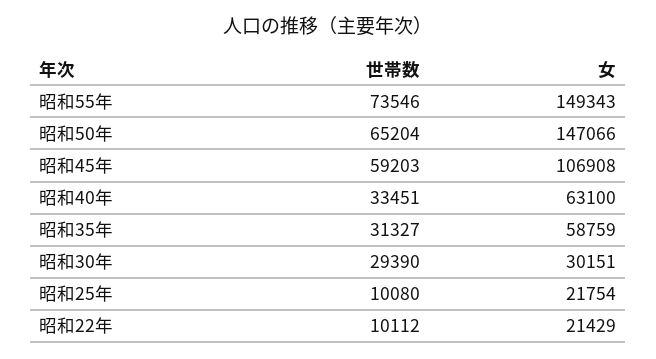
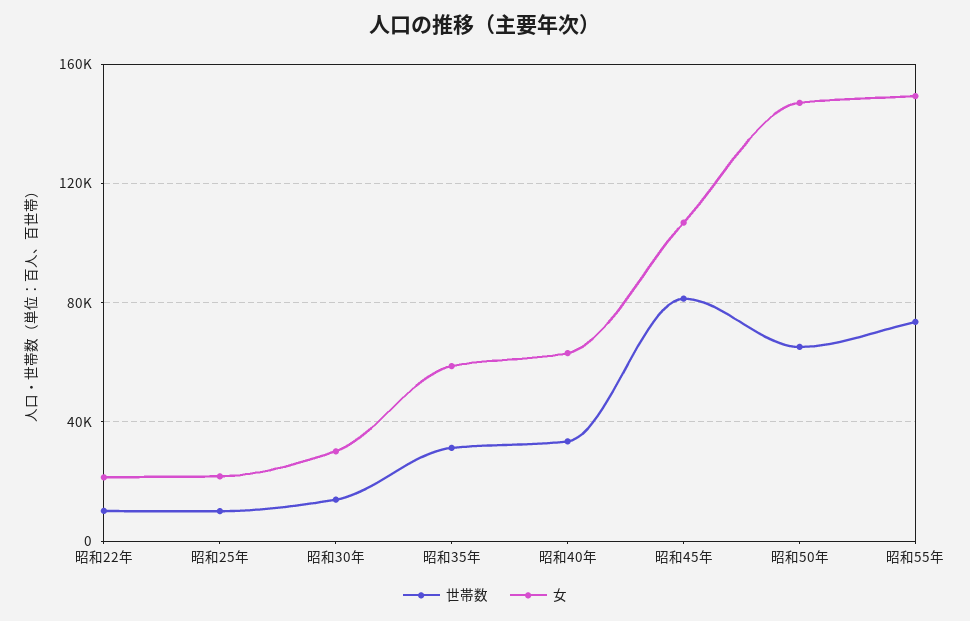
  {
    "世帯数": {
      "昭和55年": 73546,
      "昭和50年": 65204,
-     "昭和45年": 59203,
+     "昭和45年": 80000,
      "昭和40年": 33451,
      "昭和35年": 31327,
-     "昭和30年": 29390,
+     "昭和30年": 15000,
      "昭和25年": 10080,
      "昭和22年": 10112
    },
    "女": {
      "昭和55年": 149343,
      "昭和50年": 147066,
      "昭和45年": 106908,
      "昭和40年": 63100,
      "昭和35年": 58759,
      "昭和30年": 30151,
      "昭和25年": 21754,
      "昭和22年": 21429
    }
  }

